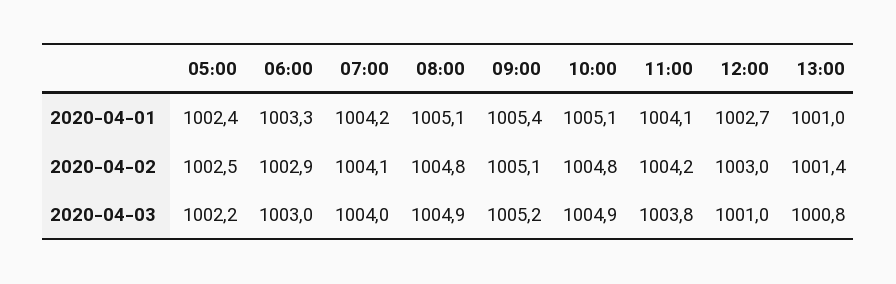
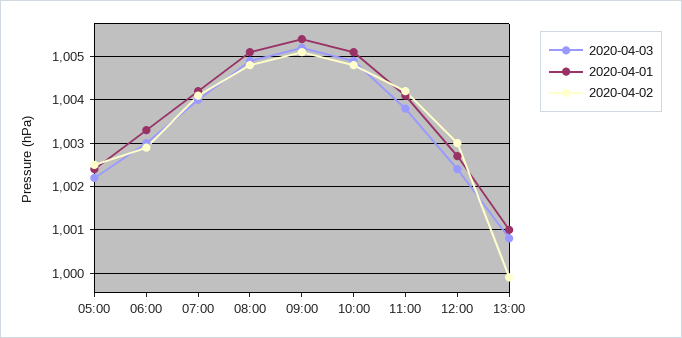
  {
    "2020-04-01": {
      "05:00": 1002.4,
      "06:00": 1003.3,
      "07:00": 1004.2,
      "08:00": 1005.1,
      "09:00": 1005.4,
      "10:00": 1005.1,
      "11:00": 1004.1,
      "12:00": 1002.7,
      "13:00": 1001
    },
    "2020-04-02": {
      "05:00": 1002.5,
      "06:00": 1002.9,
      "07:00": 1004.1,
      "08:00": 1004.8,
      "09:00": 1005.1,
      "10:00": 1004.8,
      "11:00": 1004.2,
      "12:00": 1003,
-     "13:00": 1001.4
+     "13:00": 1000
    },
    "2020-04-03": {
      "05:00": 1002.2,
      "06:00": 1003,
      "07:00": 1004,
      "08:00": 1004.9,
      "09:00": 1005.2,
      "10:00": 1004.9,
      "11:00": 1003.8,
-     "12:00": 1001,
+     "12:00": 1002.5,
      "13:00": 1000.8
    }
  }

